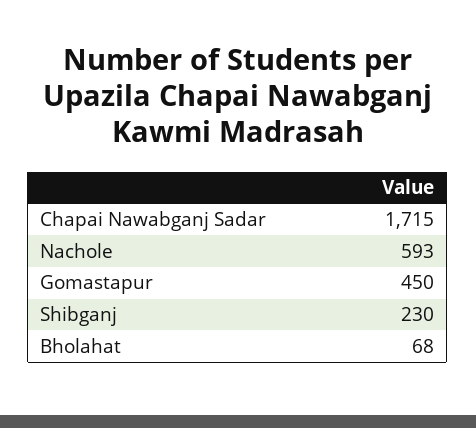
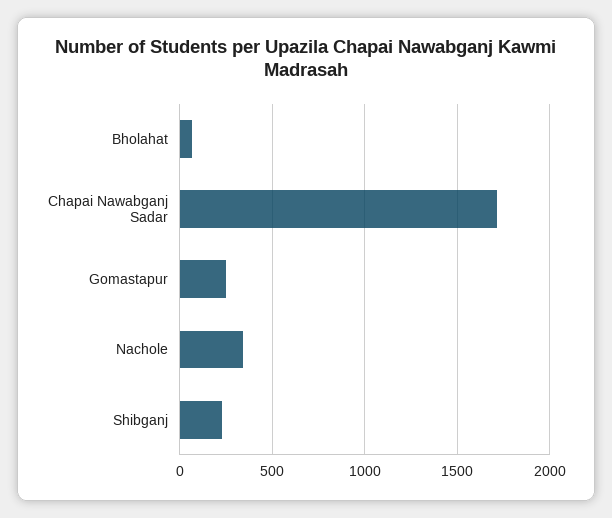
  {
    "Chapai Nawabganj Sadar": 1715,
-   "Nachole": 593,
+   "Nachole": 350,
-   "Gomastapur": 450,
+   "Gomastapur": 250,
    "Shibganj": 230,
    "Bholahat": 68
  }

